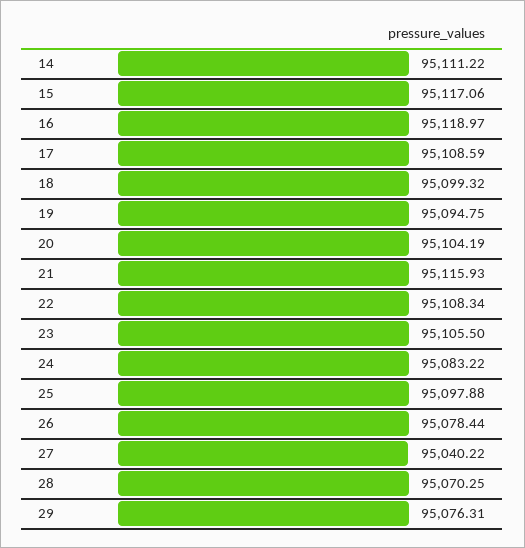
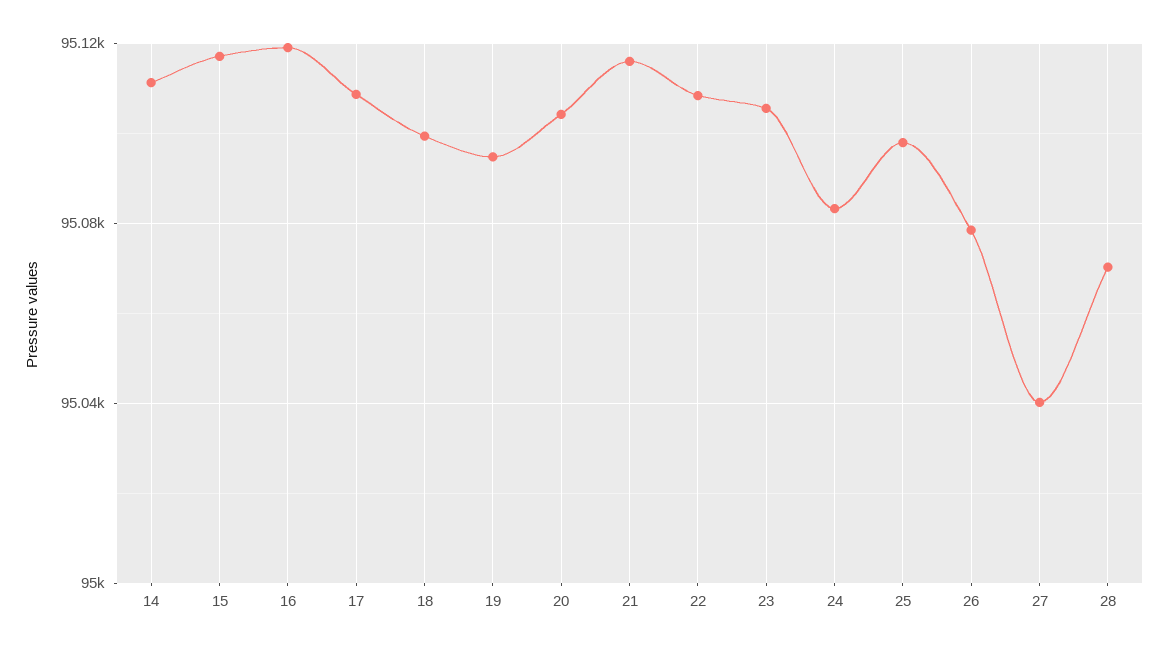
  {
    "14": 95111.22,
    "15": 95117.06,
    "16": 95118.97,
    "17": 95108.59,
    "18": 95099.32,
    "19": 95094.75,
    "20": 95104.19,
    "21": 95115.93,
    "22": 95108.34,
    "23": 95105.5,
    "24": 95083.22,
    "25": 95097.88,
    "26": 95078.44,
    "27": 95040.22,
-   "28": 95070.25,
+   "28": 95070.25
-   "29": 95076.31
  }

